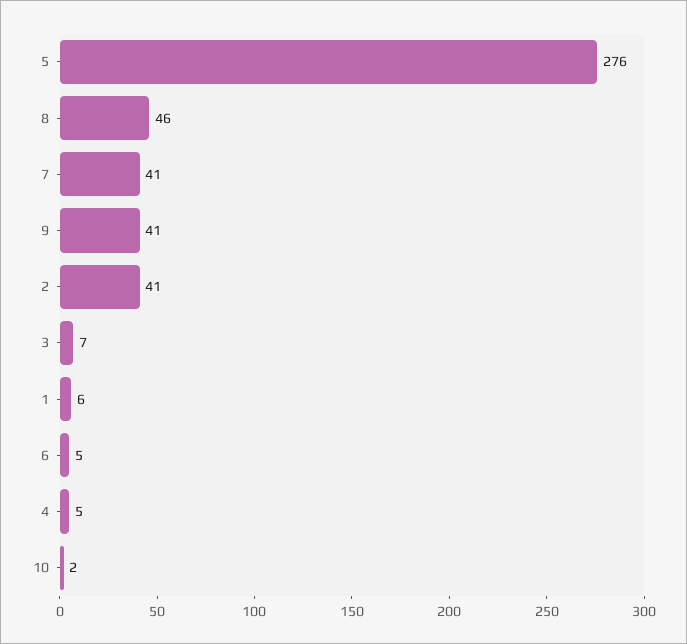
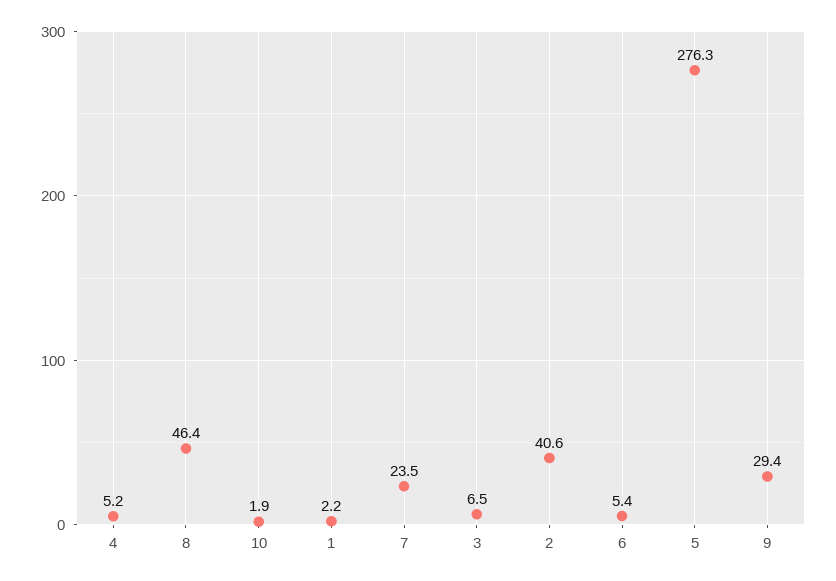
  {
    "5": 276.3,
    "8": 46.4,
-   "7": 41,
+   "7": 23.5,
-   "9": 41,
+   "9": 29.4,
    "2": 40.6,
    "3": 6.5,
-   "1": 6,
+   "1": 2.2,
    "6": 5.4,
    "4": 5.2,
    "10": 1.9
  }

